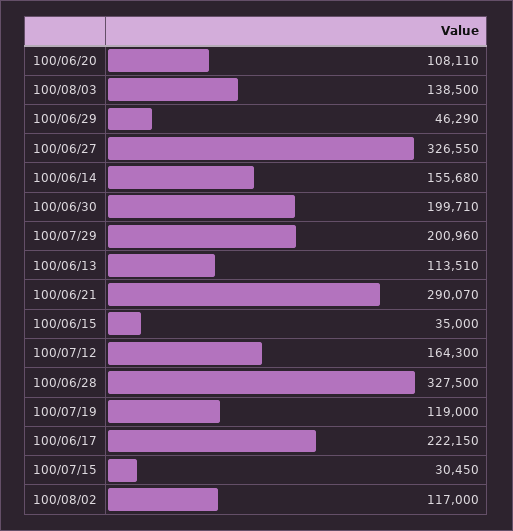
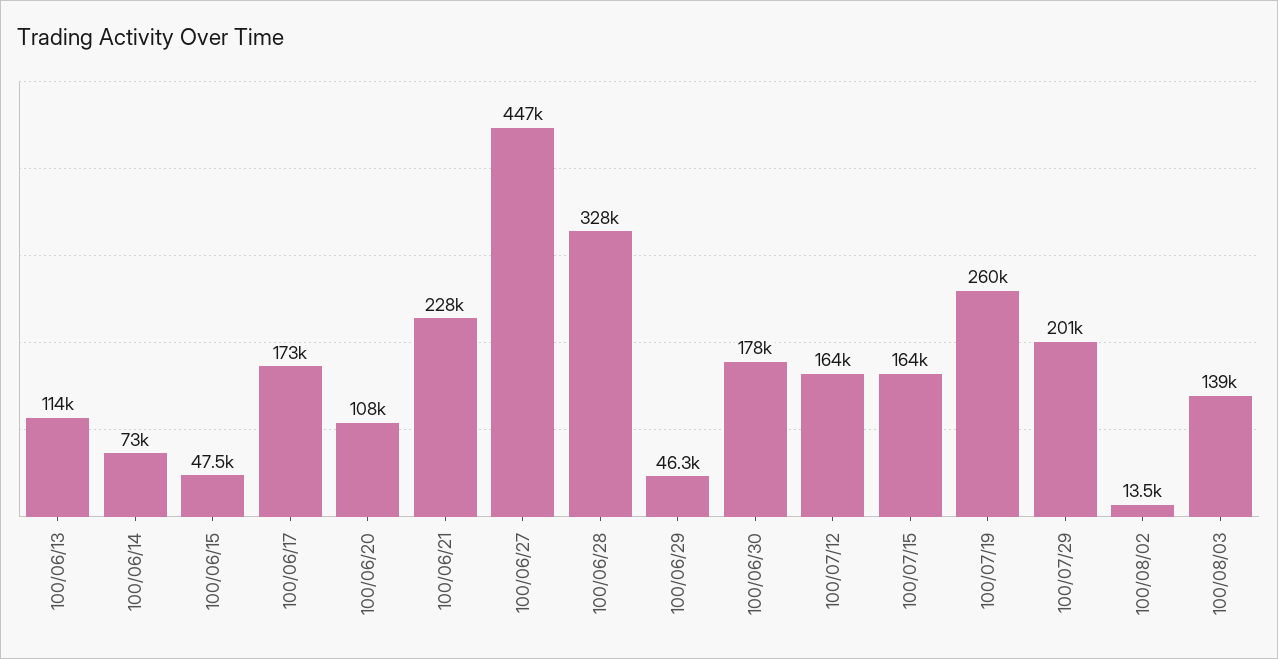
  {
    "100/06/20": 108110,
    "100/08/03": 138500,
    "100/06/29": 46290,
-   "100/06/27": 326550,
+   "100/06/27": 447000,
-   "100/06/14": 155680,
+   "100/06/14": 73000,
-   "100/06/30": 199710,
+   "100/06/30": 178000,
    "100/07/29": 200960,
    "100/06/13": 113510,
-   "100/06/21": 290070,
+   "100/06/21": 228000,
-   "100/06/15": 35000,
+   "100/06/15": 47500,
    "100/07/12": 164300,
    "100/06/28": 327500,
-   "100/07/19": 119000,
+   "100/07/19": 260000,
-   "100/06/17": 222150,
+   "100/06/17": 173000,
-   "100/07/15": 30450,
+   "100/07/15": 164000,
-   "100/08/02": 117000
+   "100/08/02": 13500
  }

